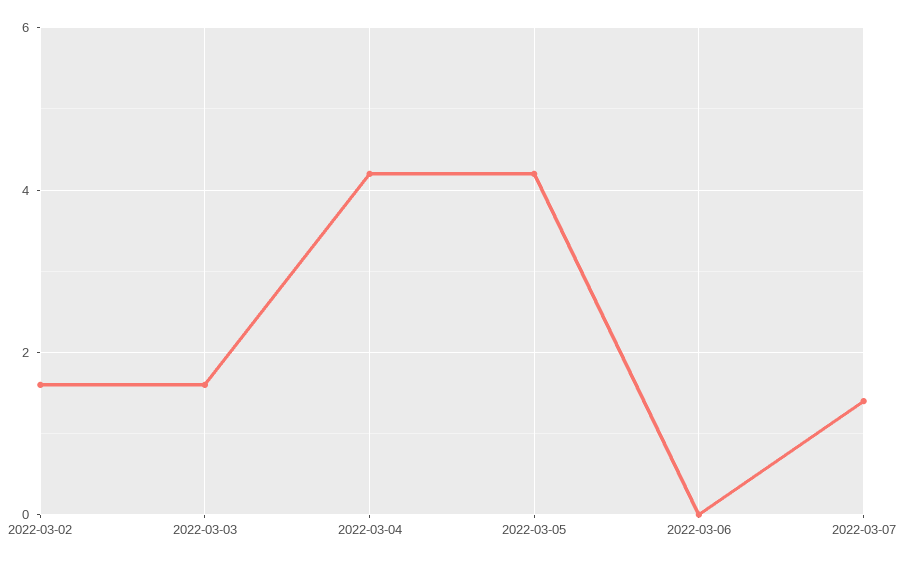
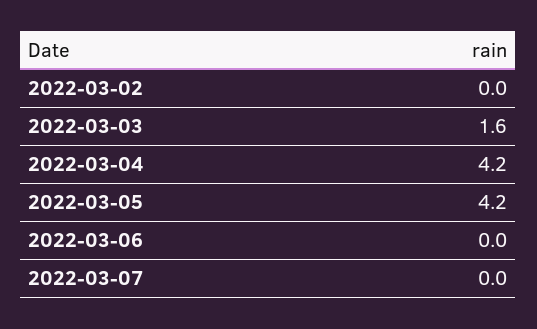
  {
-   "2022-03-02": 1.5,
+   "2022-03-02": 0,
    "2022-03-03": 1.6,
    "2022-03-04": 4.2,
    "2022-03-05": 4.2,
    "2022-03-06": 0,
-   "2022-03-07": 1.5
+   "2022-03-07": 0
  }

